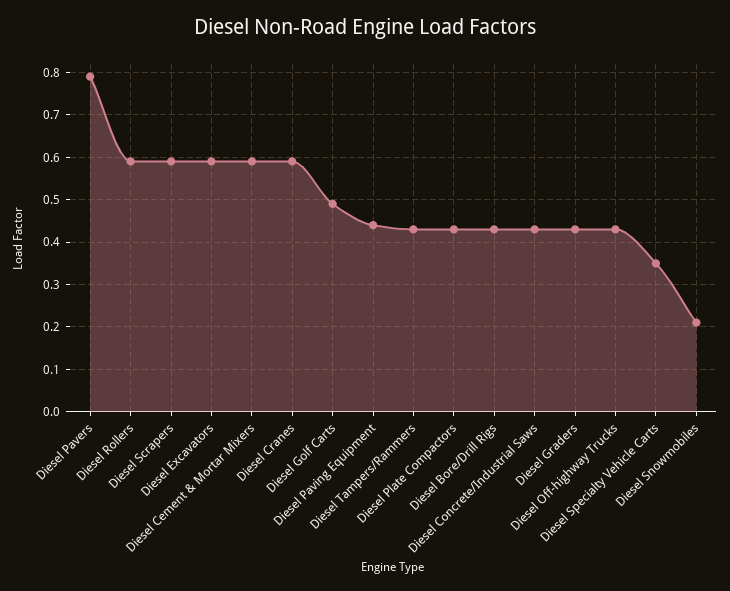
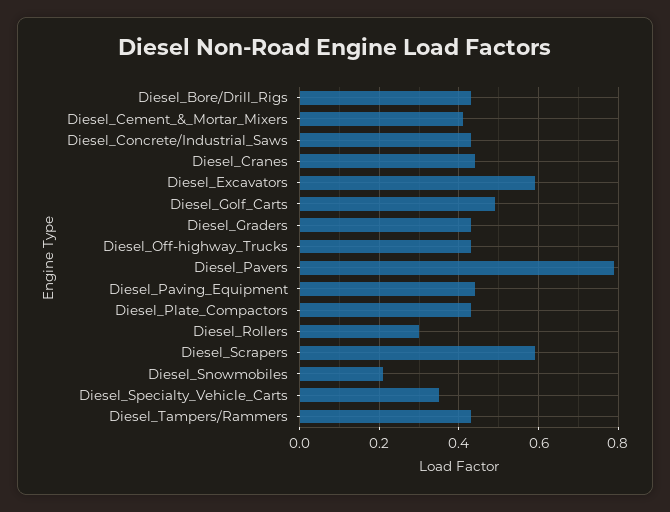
  {
    "Diesel Pavers": 0.8,
-   "Diesel Rollers": 0.6,
+   "Diesel Rollers": 0.3,
    "Diesel Scrapers": 0.6,
    "Diesel Excavators": 0.6,
-   "Diesel Cement & Mortar Mixers": 0.6,
+   "Diesel Cement & Mortar Mixers": 0.4,
-   "Diesel Cranes": 0.6,
+   "Diesel Cranes": 0.45,
    "Diesel Golf Carts": 0.5,
    "Diesel Paving Equipment": 0.45,
    "Diesel Tampers/Rammers": 0.45,
    "Diesel Plate Compactors": 0.45,
    "Diesel Bore/Drill Rigs": 0.45,
    "Diesel Concrete/Industrial Saws": 0.45,
    "Diesel Graders": 0.45,
    "Diesel Off-highway Trucks": 0.45,
    "Diesel Specialty Vehicle Carts": 0.35,
    "Diesel Snowmobiles": 0.2
  }

